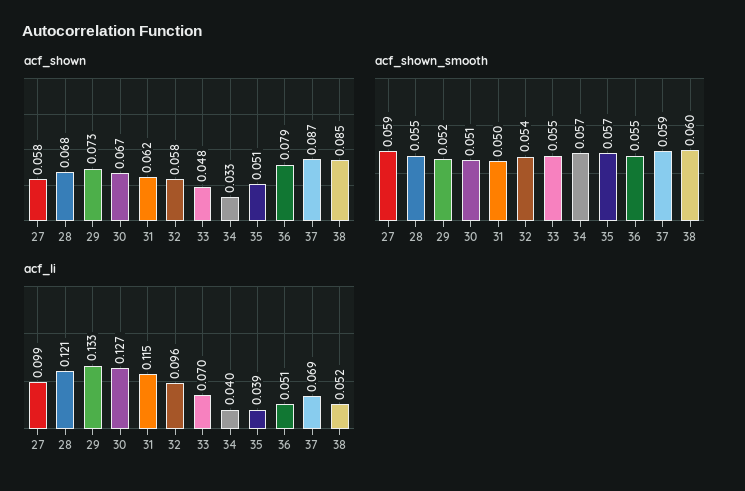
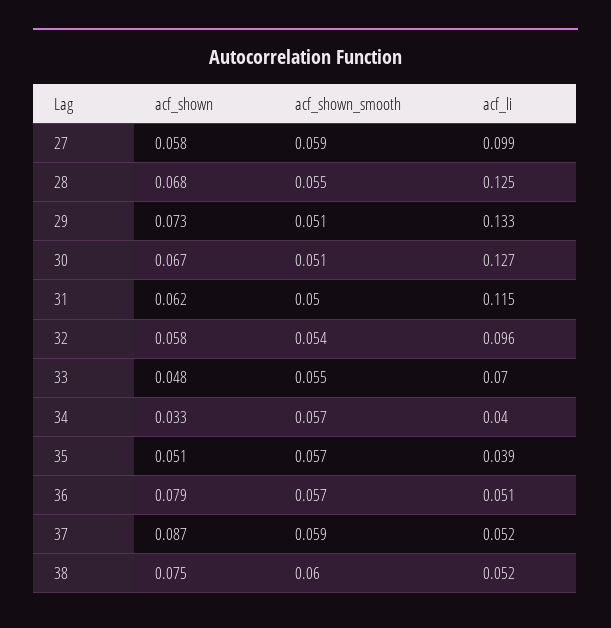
  {
    "acf_shown": {
      "27": 0.058,
      "28": 0.068,
      "29": 0.073,
      "30": 0.067,
      "31": 0.062,
      "32": 0.058,
      "33": 0.048,
      "34": 0.033,
      "35": 0.051,
      "36": 0.079,
      "37": 0.087,
-     "38": 0.085
+     "38": 0.075
    },
    "acf_shown_smooth": {
      "27": 0.059,
      "28": 0.055,
-     "29": 0.052,
+     "29": 0.051,
      "30": 0.051,
      "31": 0.05,
      "32": 0.054,
      "33": 0.055,
      "34": 0.057,
      "35": 0.057,
-     "36": 0.055,
+     "36": 0.057,
      "37": 0.059,
      "38": 0.06
    },
    "acf_li": {
      "27": 0.099,
-     "28": 0.121,
+     "28": 0.125,
      "29": 0.133,
      "30": 0.127,
      "31": 0.115,
      "32": 0.096,
      "33": 0.07,
      "34": 0.04,
      "35": 0.039,
      "36": 0.051,
-     "37": 0.069,
+     "37": 0.052,
      "38": 0.052
    }
  }

